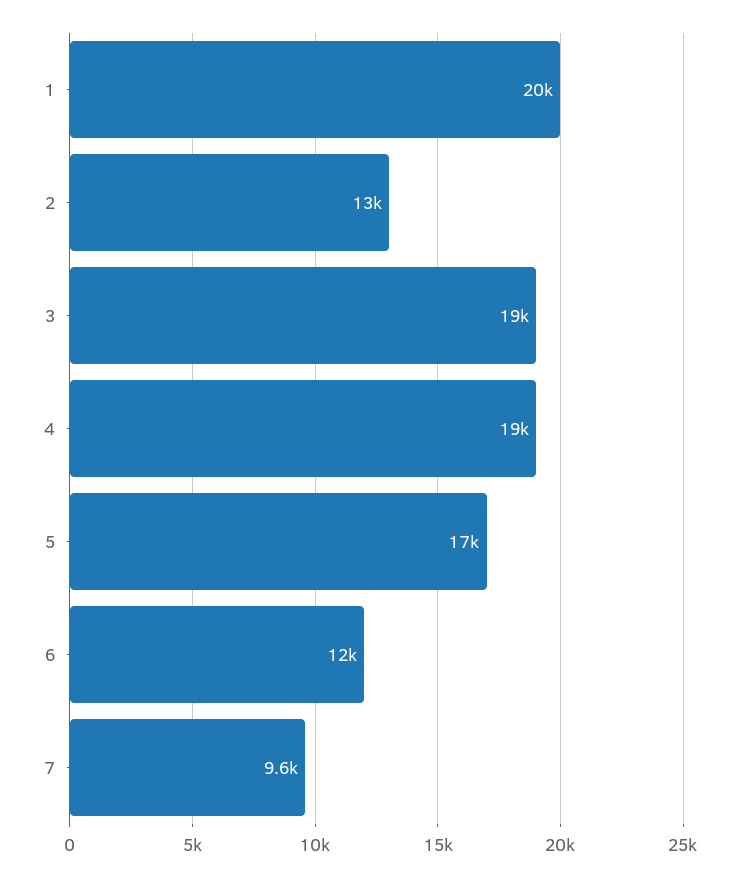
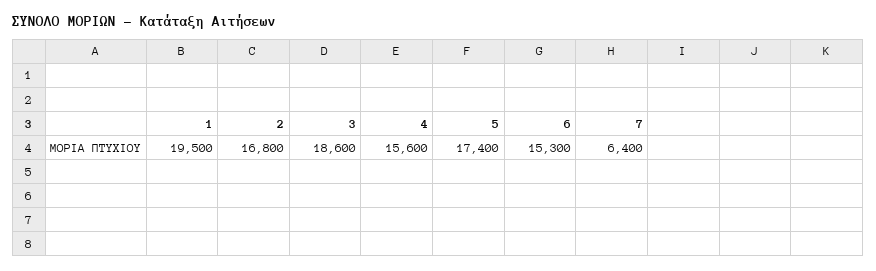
  {
    "1": 19500,
-   "2": 13000,
+   "2": 16800,
    "3": 18600,
-   "4": 19000,
+   "4": 15600,
    "5": 17400,
-   "6": 12000,
+   "6": 15300,
-   "7": 9600
+   "7": 6400
  }

